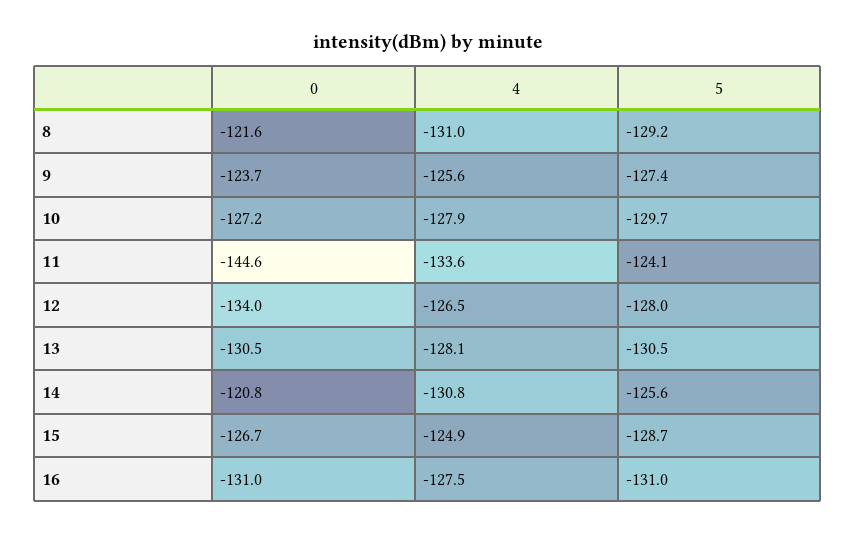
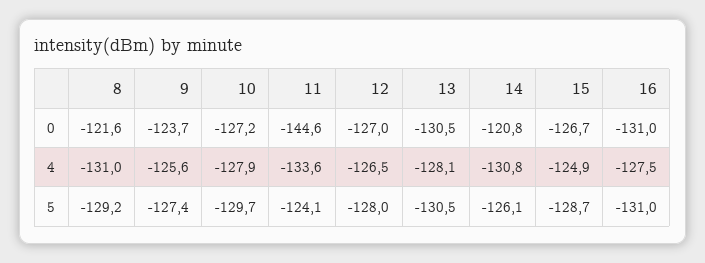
  {
    "0": {
      "8": -121.6,
      "9": -123.7,
      "10": -127.2,
      "11": -144.6,
-     "12": -134,
+     "12": -127,
      "13": -130.5,
      "14": -120.8,
      "15": -126.7,
      "16": -131
    },
    "4": {
      "8": -131,
      "9": -125.6,
      "10": -127.9,
      "11": -133.6,
      "12": -126.5,
      "13": -128.1,
      "14": -130.8,
      "15": -124.9,
      "16": -127.5
    },
    "5": {
      "8": -129.2,
      "9": -127.4,
      "10": -129.7,
      "11": -124.1,
      "12": -128,
      "13": -130.5,
-     "14": -125.6,
+     "14": -126.1,
      "15": -128.7,
      "16": -131
    }
  }

